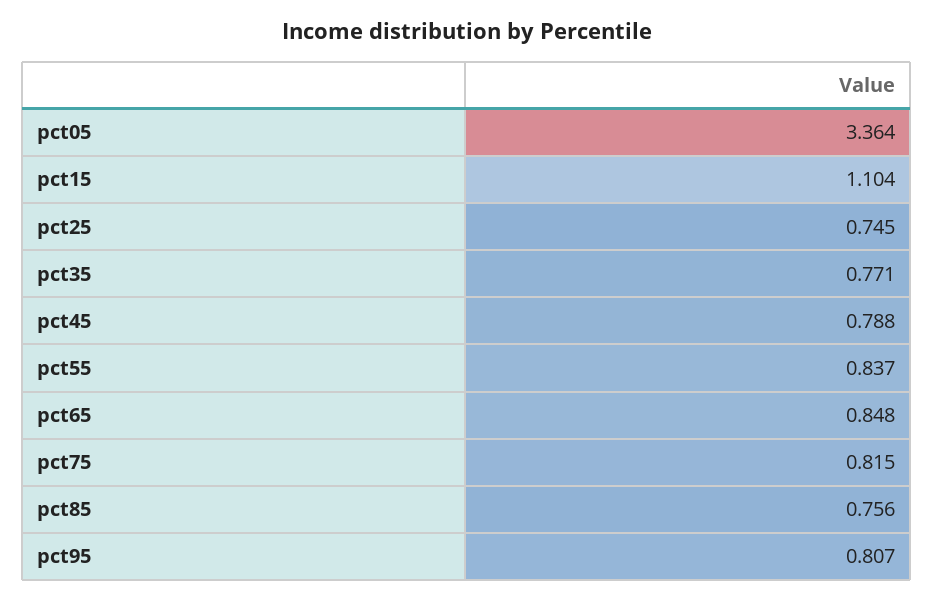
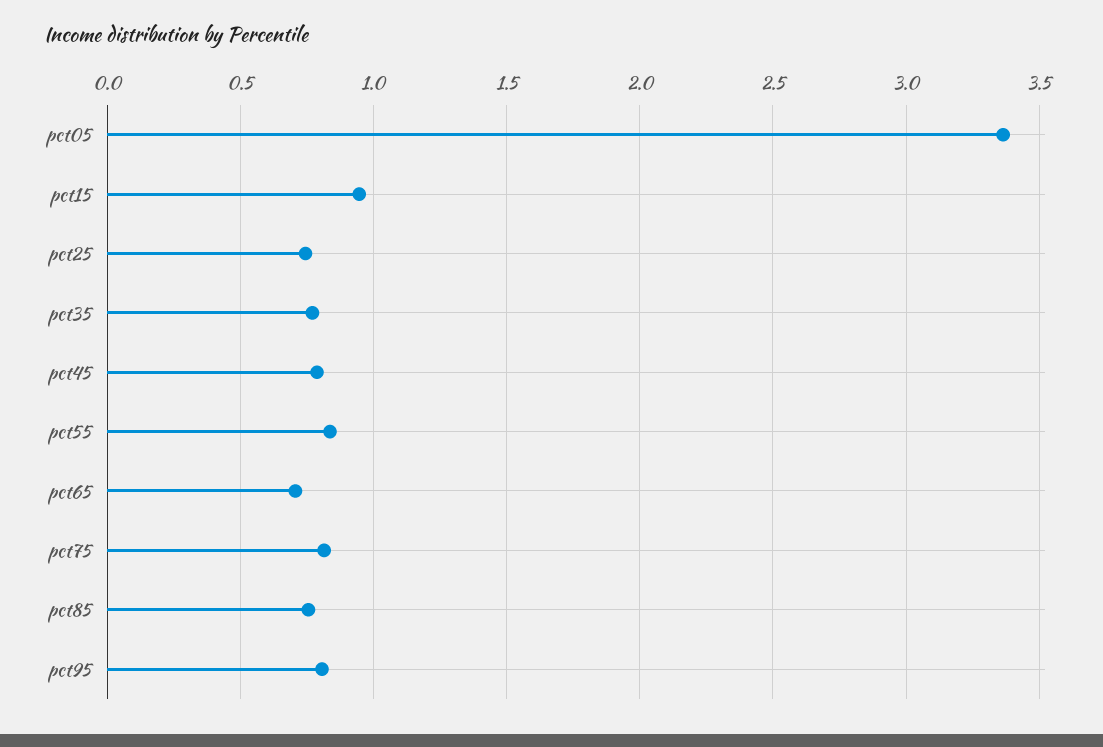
  {
    "pct05": 3.364,
-   "pct15": 1.104,
+   "pct15": 0.95,
    "pct25": 0.745,
    "pct35": 0.771,
    "pct45": 0.788,
    "pct55": 0.837,
-   "pct65": 0.848,
+   "pct65": 0.7,
    "pct75": 0.815,
    "pct85": 0.756,
    "pct95": 0.807
  }

